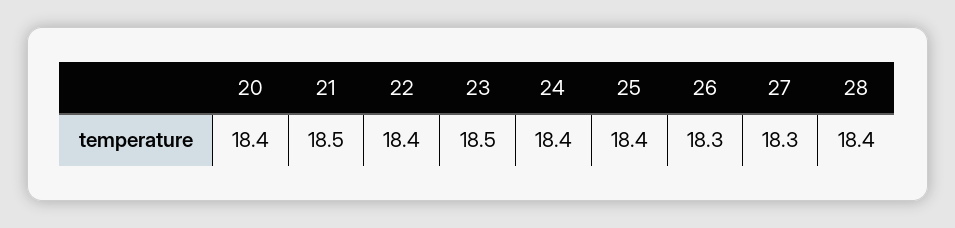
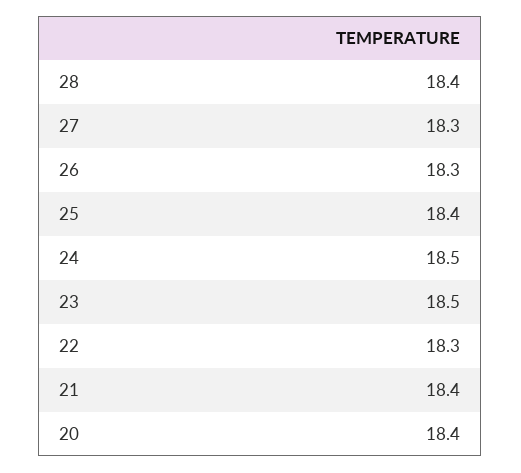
  {
    "20": 18.4,
-   "21": 18.5,
+   "21": 18.4,
-   "22": 18.4,
+   "22": 18.3,
    "23": 18.5,
-   "24": 18.4,
+   "24": 18.5,
    "25": 18.4,
    "26": 18.3,
    "27": 18.3,
    "28": 18.4
  }

